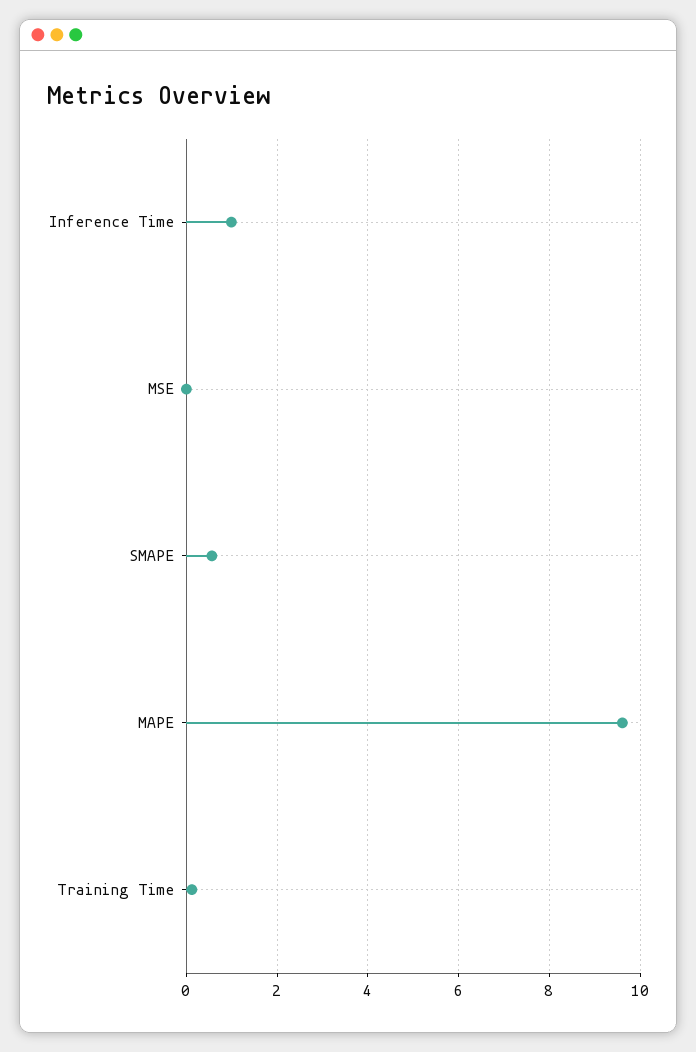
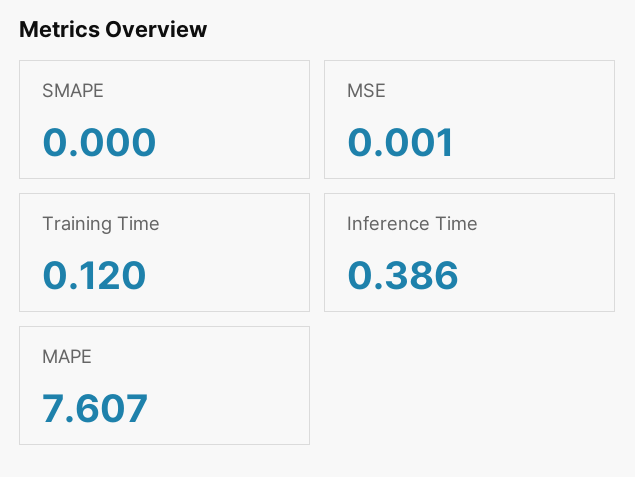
  {
-   "Inference Time": 1,
+   "Inference Time": 0.386,
    "MSE": 0.001,
-   "SMAPE": 0.6,
+   "SMAPE": 0,
-   "MAPE": 9.6,
+   "MAPE": 7.607,
    "Training Time": 0.12
  }

